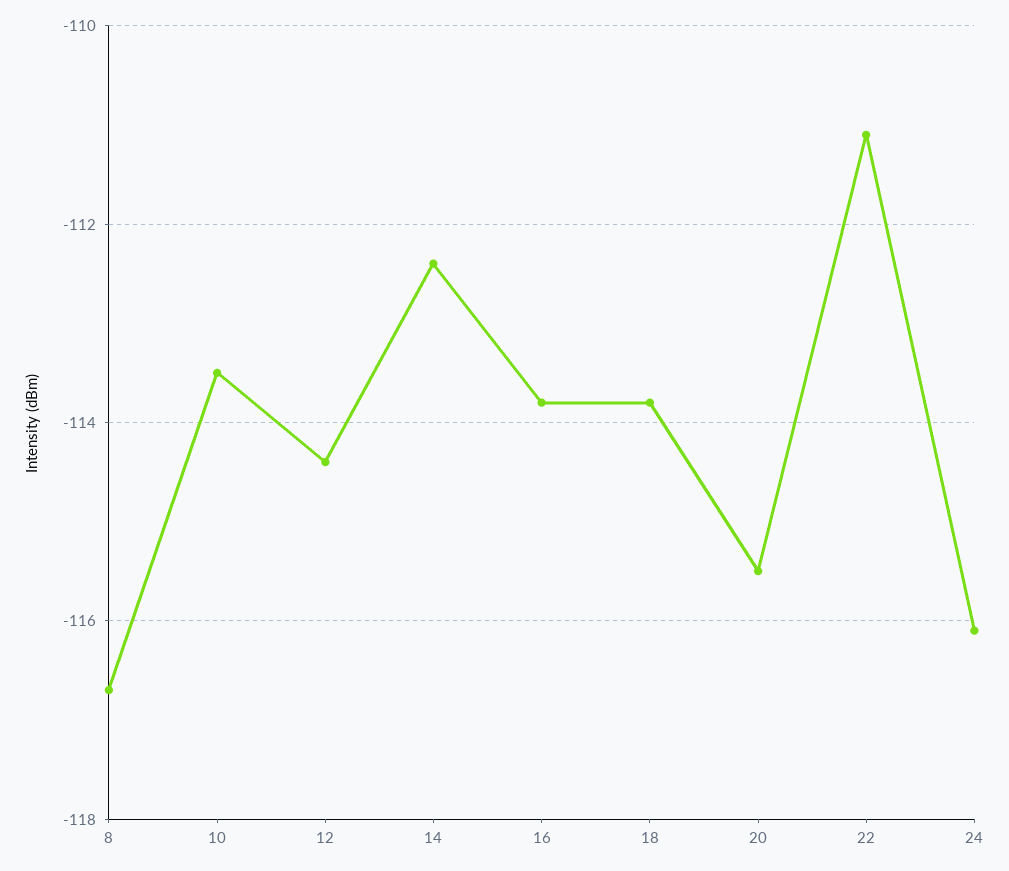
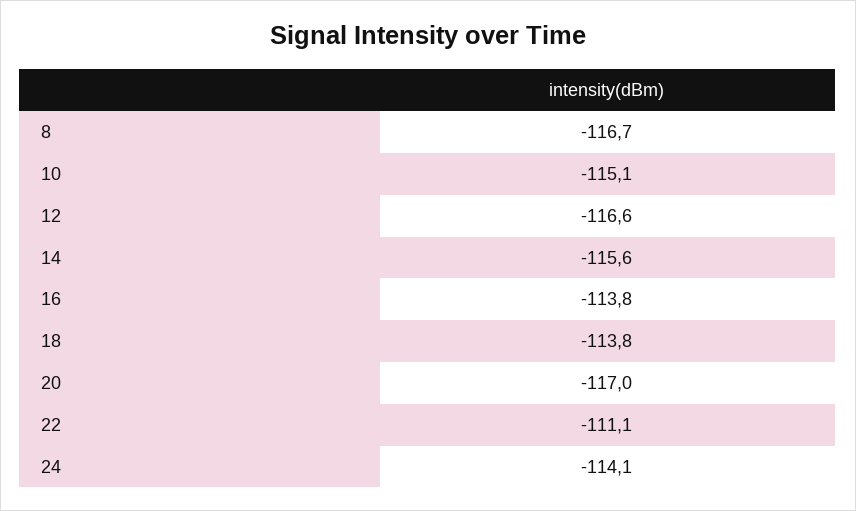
  {
    "8": -116.7,
-   "10": -113.5,
+   "10": -115.1,
-   "12": -114.5,
+   "12": -116.6,
-   "14": -112.5,
+   "14": -115.6,
    "16": -113.8,
    "18": -113.8,
-   "20": -115.5,
+   "20": -117,
    "22": -111.1,
-   "24": -116
+   "24": -114.1
  }

